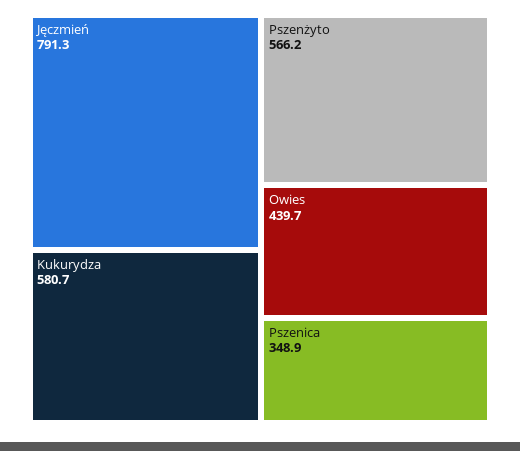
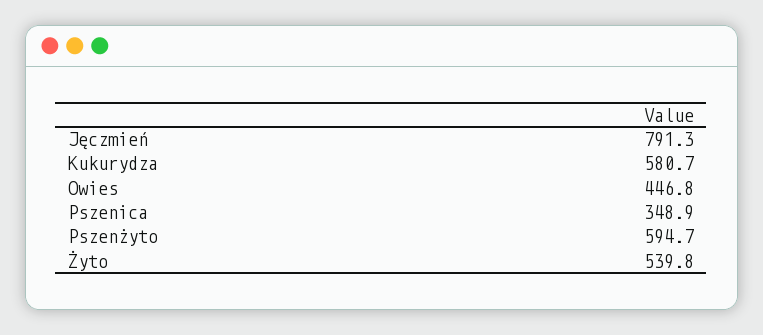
  {
    "Jęczmień": 791.3,
    "Kukurydza": 580.7,
-   "Pszenżyto": 566.2,
+   "Pszenżyto": 594.7,
-   "Owies": 439.7,
+   "Owies": 446.8,
-   "Pszenica": 348.9
+   "Pszenica": 348.9,
+   "Żyto": 539.8
  }

